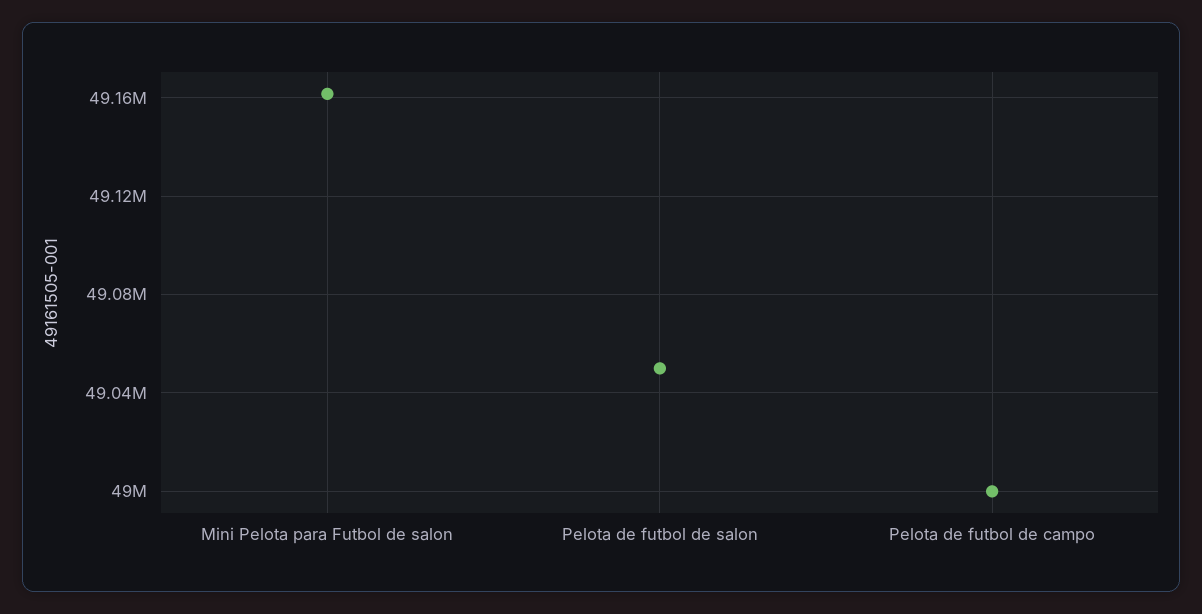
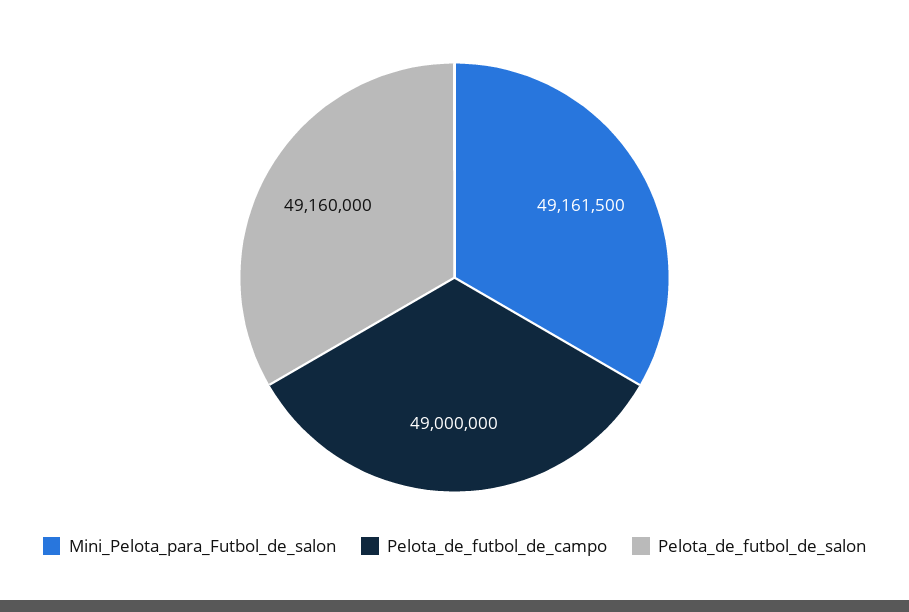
  {
    "Mini Pelota para Futbol de salon": 49161500,
-   "Pelota de futbol de salon": 49050000,
+   "Pelota de futbol de salon": 49160000,
    "Pelota de futbol de campo": 49000000
  }

